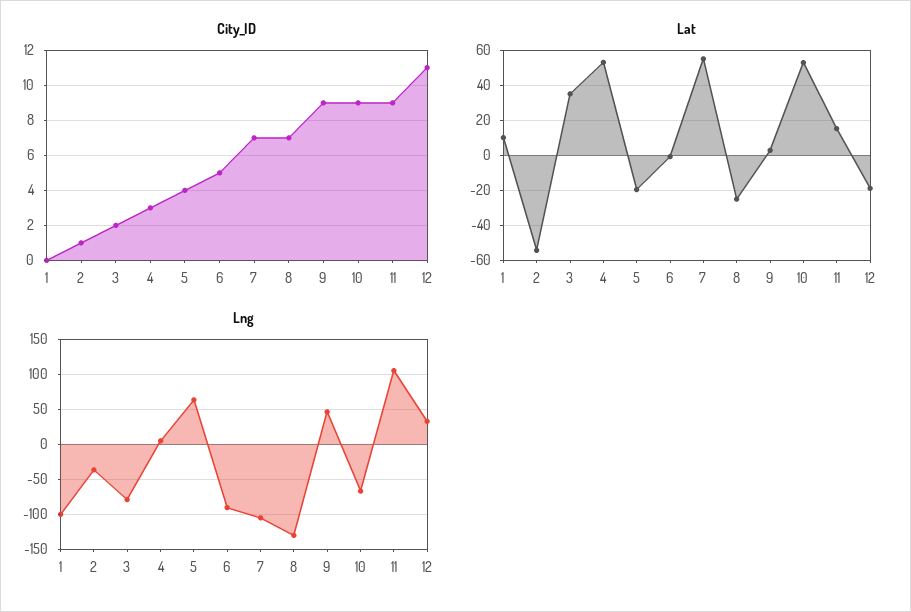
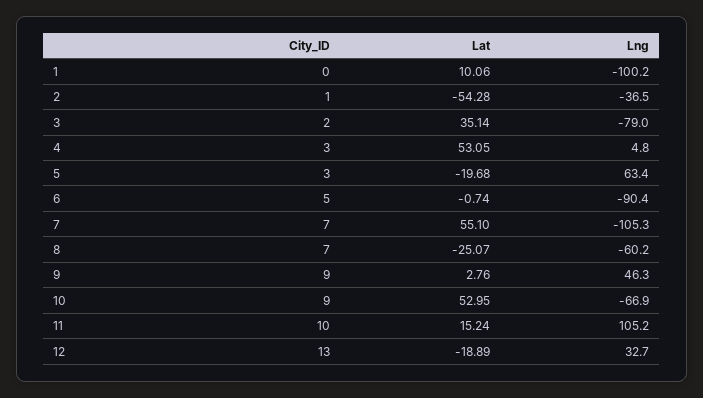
  {
    "City_ID": {
      "1": 0,
      "2": 1,
      "3": 2,
      "4": 3,
-     "5": 4,
+     "5": 3,
      "6": 5,
      "7": 7,
      "8": 7,
      "9": 9,
      "10": 9,
-     "11": 9,
+     "11": 10,
-     "12": 11
+     "12": 13
    },
    "Lat": {
      "1": 10.06,
      "2": -54.28,
      "3": 35.14,
      "4": 53.05,
      "5": -19.68,
      "6": -0.74,
      "7": 55.1,
      "8": -25.07,
      "9": 2.76,
      "10": 52.95,
      "11": 15.24,
      "12": -18.89
    },
    "Lng": {
      "1": -100.2,
      "2": -36.5,
      "3": -79,
      "4": 4.8,
      "5": 63.4,
      "6": -90.4,
      "7": -105.3,
-     "8": -130,
+     "8": -60.2,
      "9": 46.3,
      "10": -66.9,
      "11": 105.2,
      "12": 32.7
    }
  }

